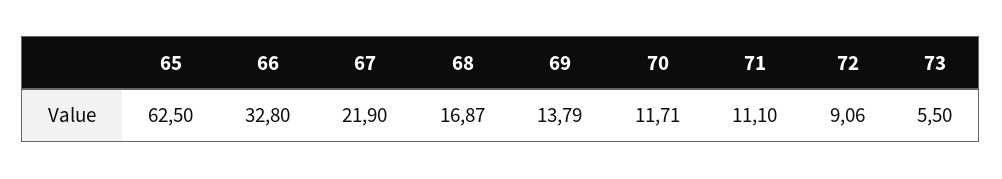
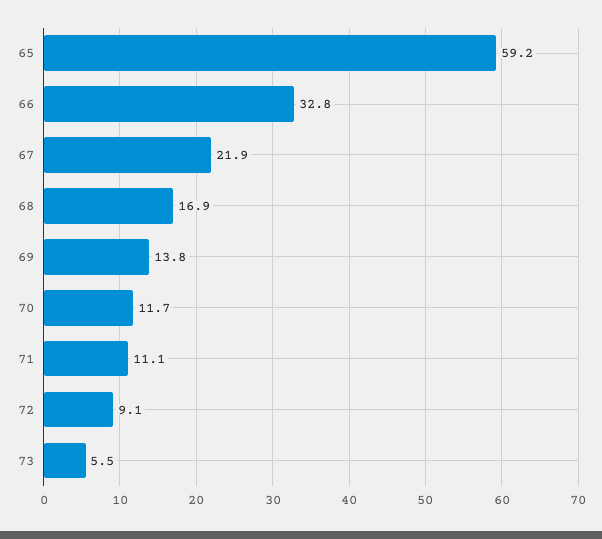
  {
-   "65": 62.5,
+   "65": 59.2,
    "66": 32.8,
    "67": 21.9,
    "68": 16.87,
    "69": 13.79,
    "70": 11.71,
    "71": 11.1,
    "72": 9.06,
    "73": 5.5
  }

